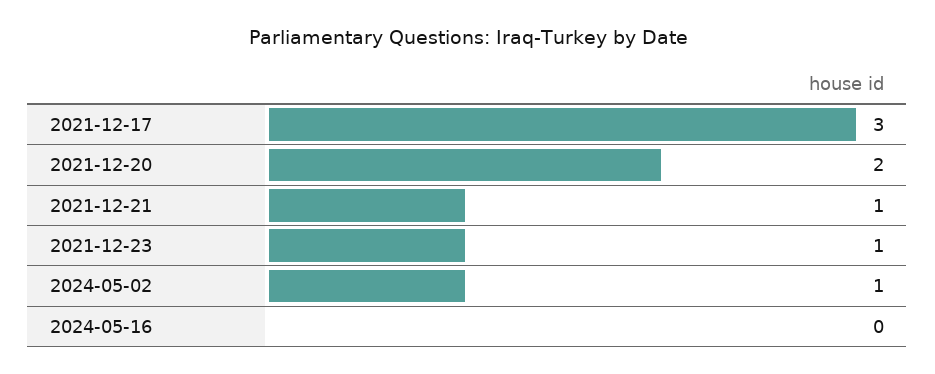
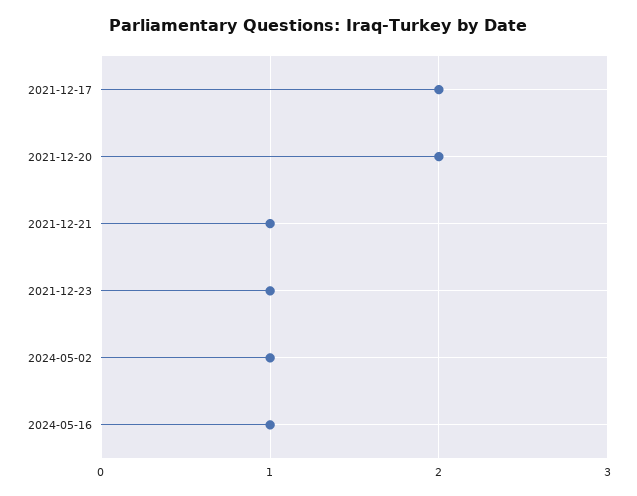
  {
-   "2021-12-17": 3,
+   "2021-12-17": 2,
    "2021-12-20": 2,
    "2021-12-21": 1,
    "2021-12-23": 1,
    "2024-05-02": 1,
-   "2024-05-16": 0
+   "2024-05-16": 1
  }

